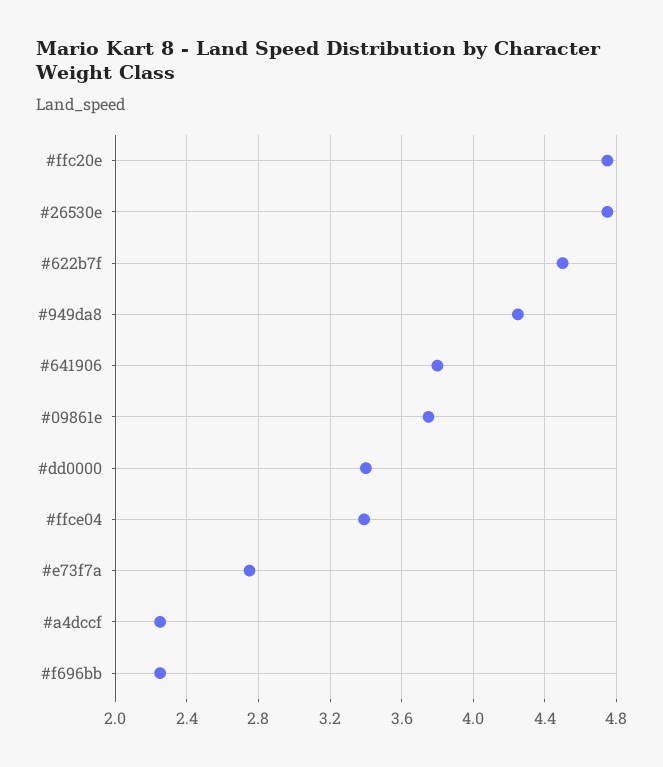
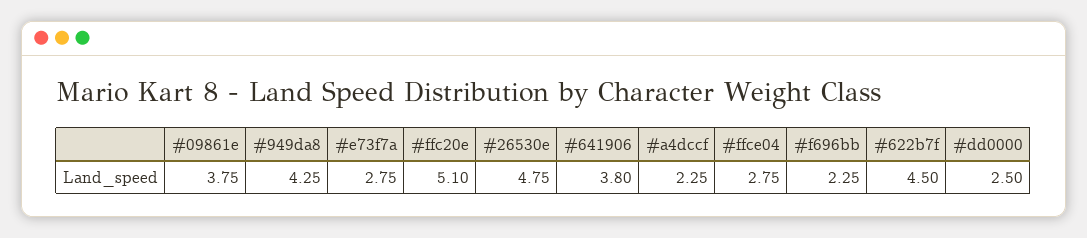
  {
-   "#ffc20e": 4.75,
+   "#ffc20e": 5.1,
    "#26530e": 4.75,
    "#622b7f": 4.5,
    "#949da8": 4.25,
    "#641906": 3.8,
    "#09861e": 3.75,
-   "#dd0000": 3.4,
+   "#dd0000": 2.5,
-   "#ffce04": 3.4,
+   "#ffce04": 2.75,
    "#e73f7a": 2.75,
    "#a4dccf": 2.25,
    "#f696bb": 2.25
  }

